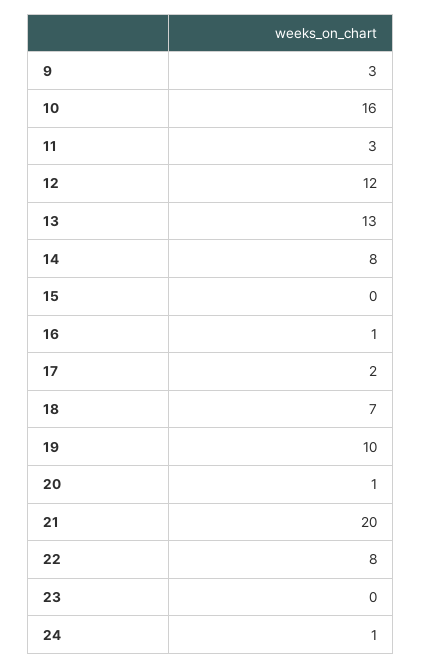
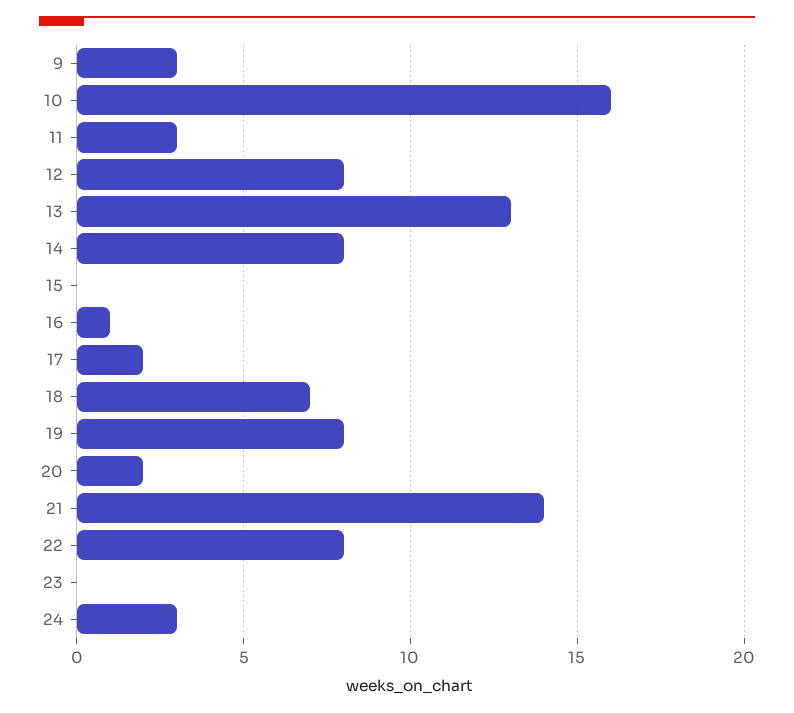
  {
    "9": 3,
    "10": 16,
    "11": 3,
-   "12": 12,
+   "12": 8,
    "13": 13,
    "14": 8,
    "15": 0,
    "16": 1,
    "17": 2,
    "18": 7,
-   "19": 10,
+   "19": 8,
-   "20": 1,
+   "20": 2,
-   "21": 20,
+   "21": 14,
    "22": 8,
    "23": 0,
-   "24": 1
+   "24": 3
  }

